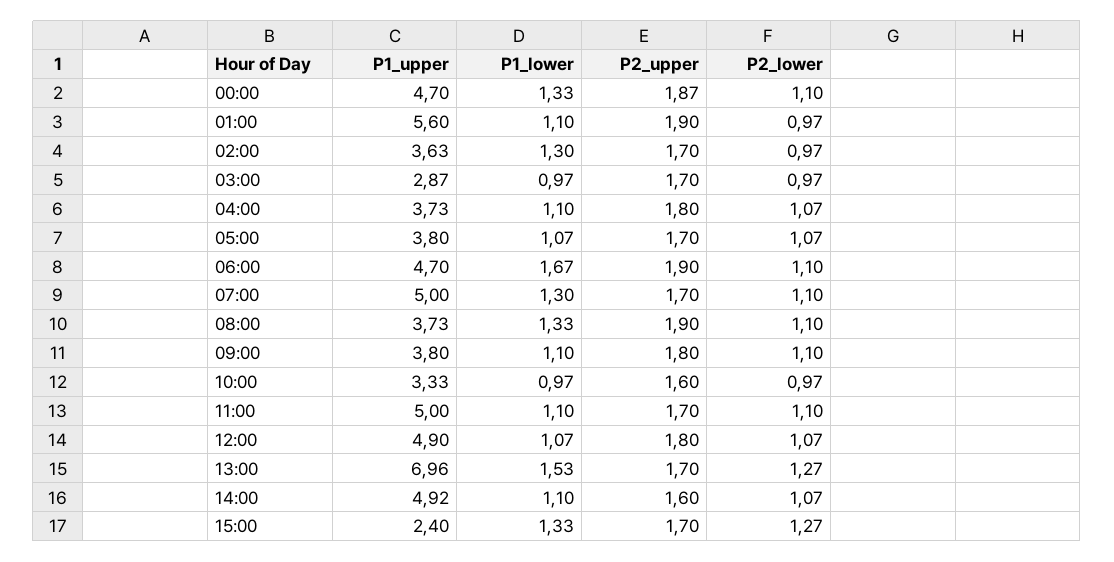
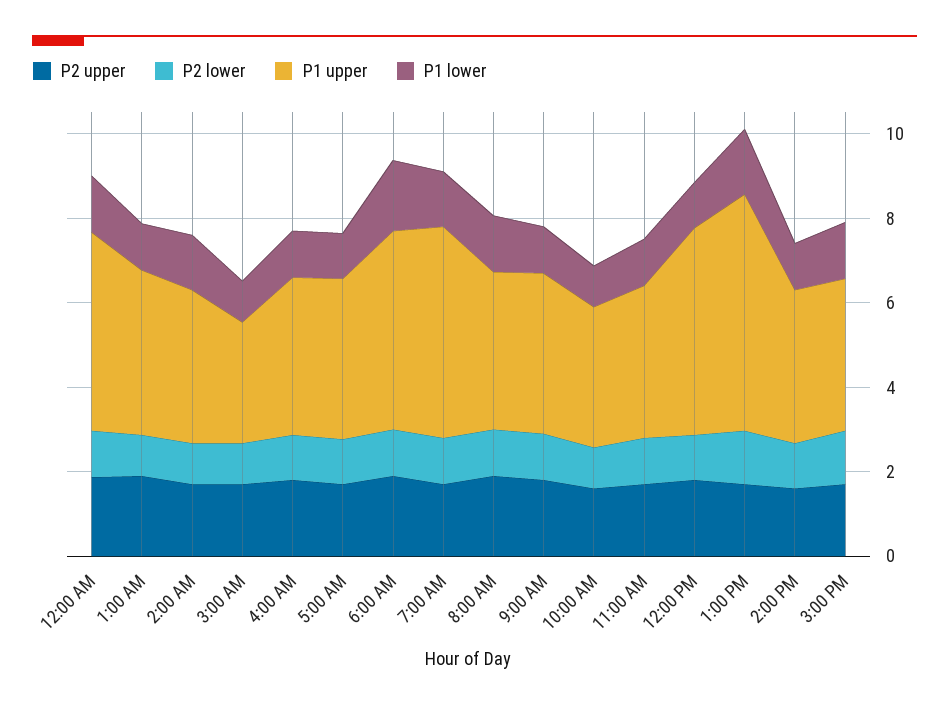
  {
    "P1_upper": {
      "00:00": 4.7,
-     "01:00": 5.6,
+     "01:00": 4,
      "02:00": 3.63,
      "03:00": 2.87,
      "04:00": 3.73,
      "05:00": 3.8,
      "06:00": 4.7,
      "07:00": 5,
      "08:00": 3.73,
      "09:00": 3.8,
      "10:00": 3.33,
-     "11:00": 5,
+     "11:00": 3.5,
      "12:00": 4.9,
-     "13:00": 6.96,
+     "13:00": 5.5,
-     "14:00": 4.92,
+     "14:00": 3.5,
-     "15:00": 2.4
+     "15:00": 3.5
    },
    "P1_lower": {
      "00:00": 1.33,
      "01:00": 1.1,
      "02:00": 1.3,
      "03:00": 0.97,
      "04:00": 1.1,
      "05:00": 1.07,
      "06:00": 1.67,
      "07:00": 1.3,
      "08:00": 1.33,
      "09:00": 1.1,
      "10:00": 0.97,
      "11:00": 1.1,
      "12:00": 1.07,
      "13:00": 1.53,
      "14:00": 1.1,
      "15:00": 1.33
    },
    "P2_upper": {
      "00:00": 1.87,
      "01:00": 1.9,
      "02:00": 1.7,
      "03:00": 1.7,
      "04:00": 1.8,
      "05:00": 1.7,
      "06:00": 1.9,
      "07:00": 1.7,
      "08:00": 1.9,
      "09:00": 1.8,
      "10:00": 1.6,
      "11:00": 1.7,
      "12:00": 1.8,
      "13:00": 1.7,
      "14:00": 1.6,
      "15:00": 1.7
    },
    "P2_lower": {
      "00:00": 1.1,
      "01:00": 0.97,
      "02:00": 0.97,
      "03:00": 0.97,
      "04:00": 1.07,
      "05:00": 1.07,
      "06:00": 1.1,
      "07:00": 1.1,
      "08:00": 1.1,
      "09:00": 1.1,
      "10:00": 0.97,
      "11:00": 1.1,
      "12:00": 1.07,
      "13:00": 1.27,
      "14:00": 1.07,
      "15:00": 1.27
    }
  }

